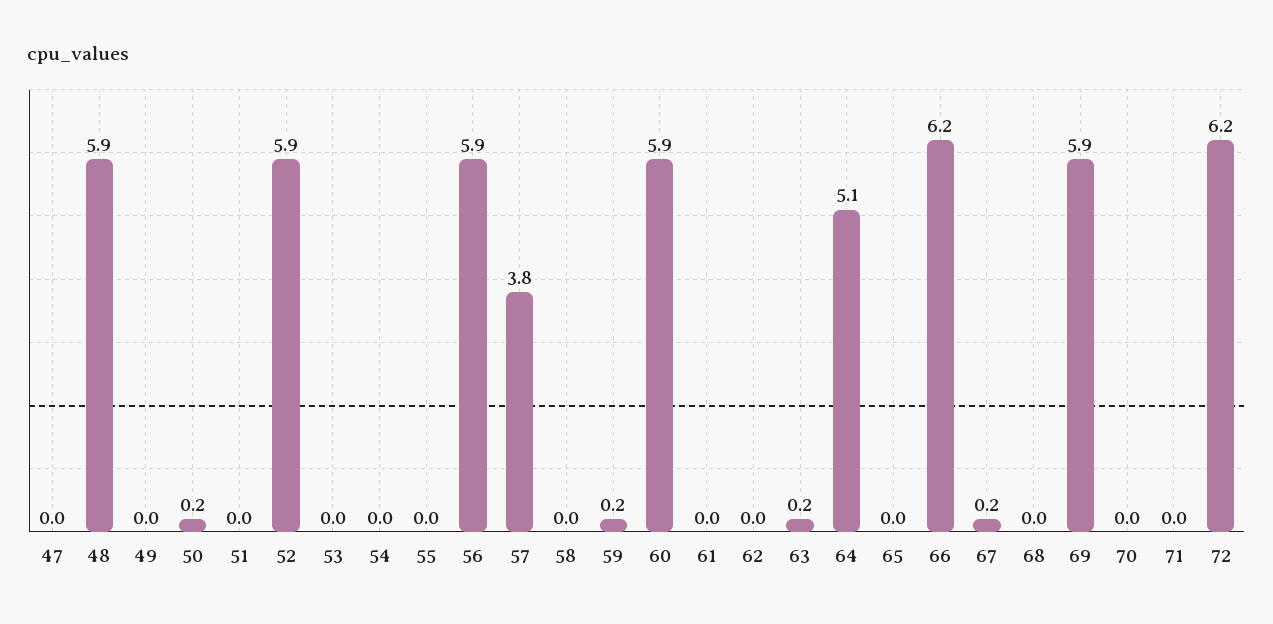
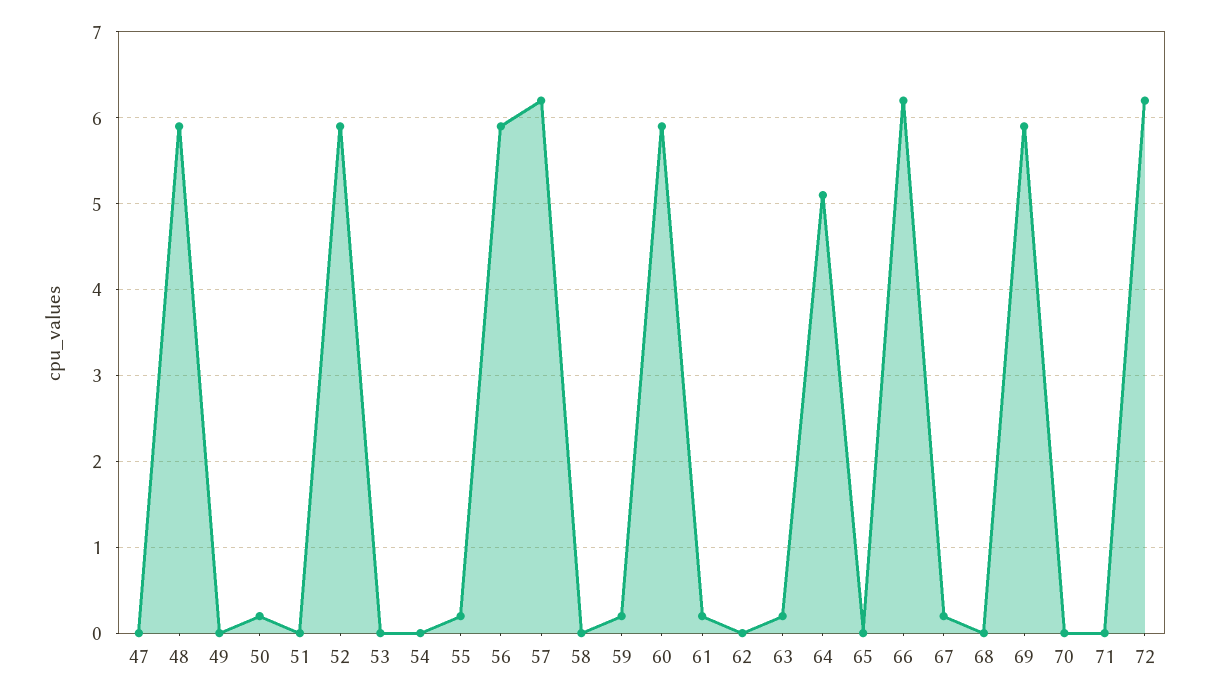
  {
    "47": 0,
    "48": 5.9,
    "49": 0,
    "50": 0.2,
    "51": 0,
    "52": 5.9,
    "53": 0,
    "54": 0,
-   "55": 0,
+   "55": 0.2,
    "56": 5.9,
-   "57": 3.8,
+   "57": 6.2,
    "58": 0,
    "59": 0.2,
    "60": 5.9,
-   "61": 0,
+   "61": 0.2,
    "62": 0,
    "63": 0.2,
    "64": 5.1,
    "65": 0,
    "66": 6.2,
    "67": 0.2,
    "68": 0,
    "69": 5.9,
    "70": 0,
    "71": 0,
    "72": 6.2
  }

